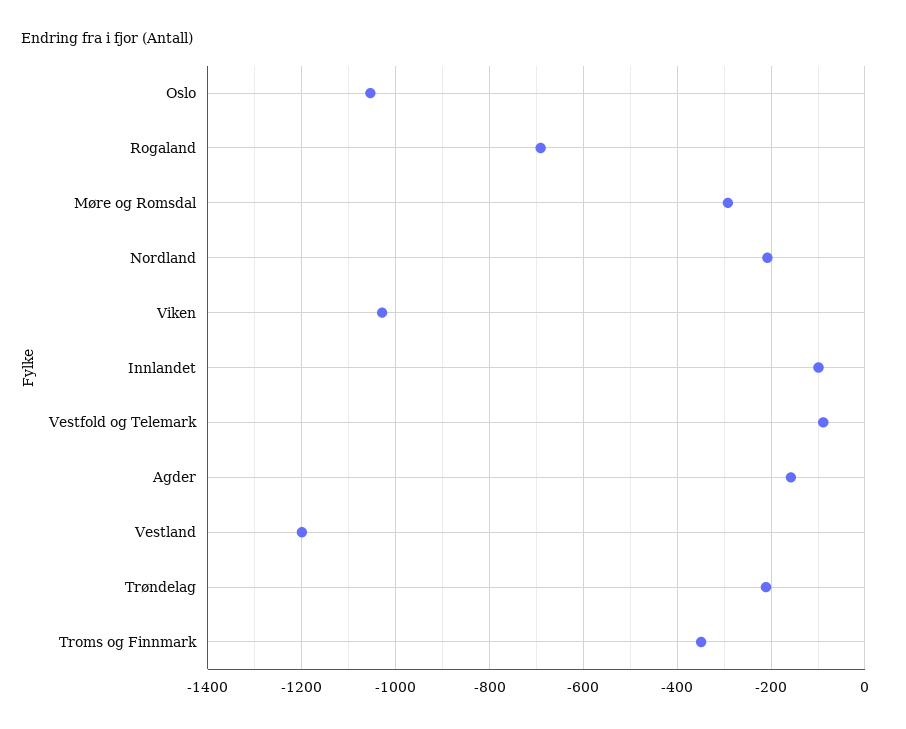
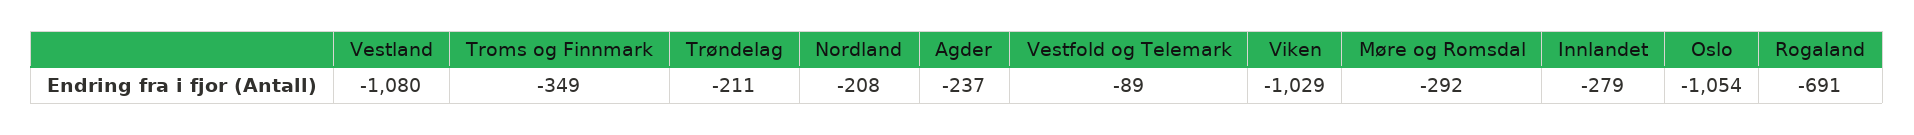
  {
    "Oslo": -1054,
    "Rogaland": -691,
    "Møre og Romsdal": -292,
    "Nordland": -208,
    "Viken": -1029,
-   "Innlandet": -100,
+   "Innlandet": -279,
    "Vestfold og Telemark": -89,
-   "Agder": -160,
+   "Agder": -237,
-   "Vestland": -1200,
+   "Vestland": -1080,
    "Trøndelag": -211,
    "Troms og Finnmark": -349
  }

